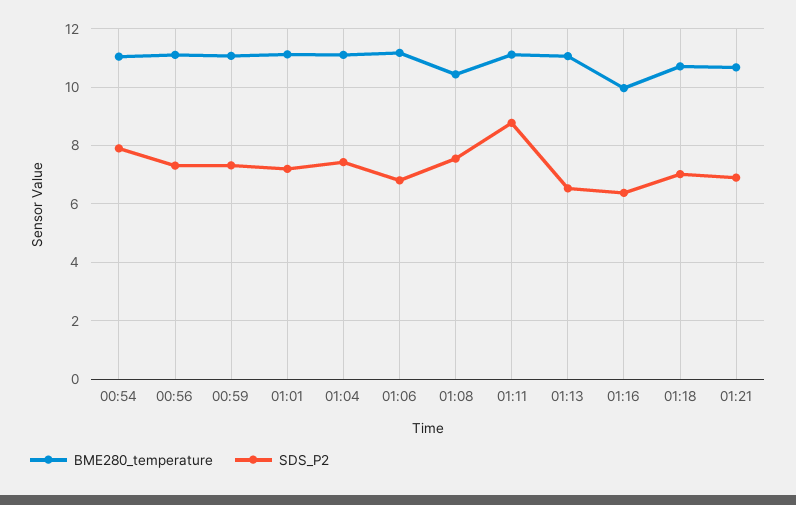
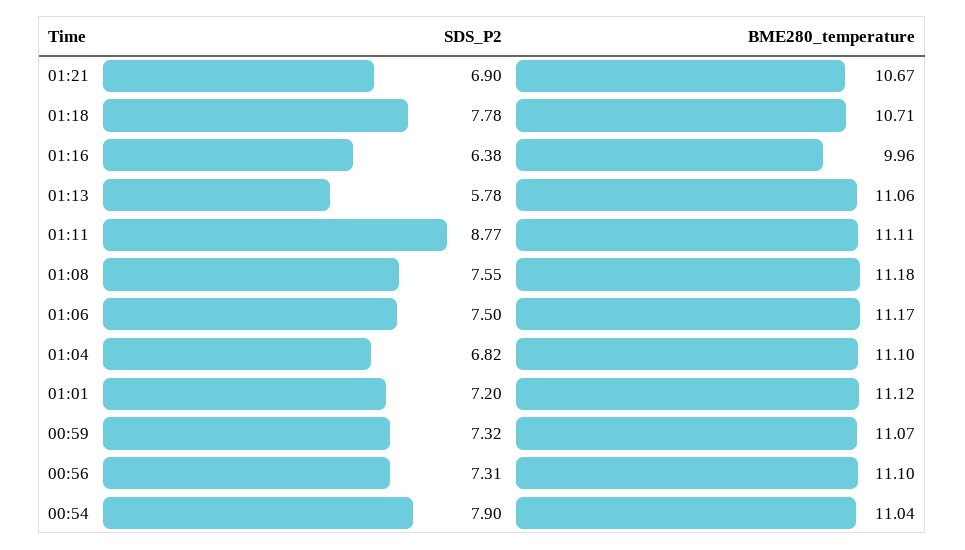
  {
    "BME280_temperature": {
      "00:54": 11.04,
      "00:56": 11.1,
      "00:59": 11.07,
      "01:01": 11.12,
      "01:04": 11.1,
      "01:06": 11.17,
-     "01:08": 10.5,
+     "01:08": 11.18,
      "01:11": 11.11,
      "01:13": 11.06,
      "01:16": 9.96,
      "01:18": 10.71,
      "01:21": 10.67
    },
    "SDS_P2": {
      "00:54": 7.9,
      "00:56": 7.31,
      "00:59": 7.32,
      "01:01": 7.2,
-     "01:04": 7.5,
+     "01:04": 6.82,
-     "01:06": 6.75,
+     "01:06": 7.5,
      "01:08": 7.55,
      "01:11": 8.77,
-     "01:13": 6.5,
+     "01:13": 5.78,
      "01:16": 6.38,
-     "01:18": 7,
+     "01:18": 7.78,
      "01:21": 6.9
    }
  }

